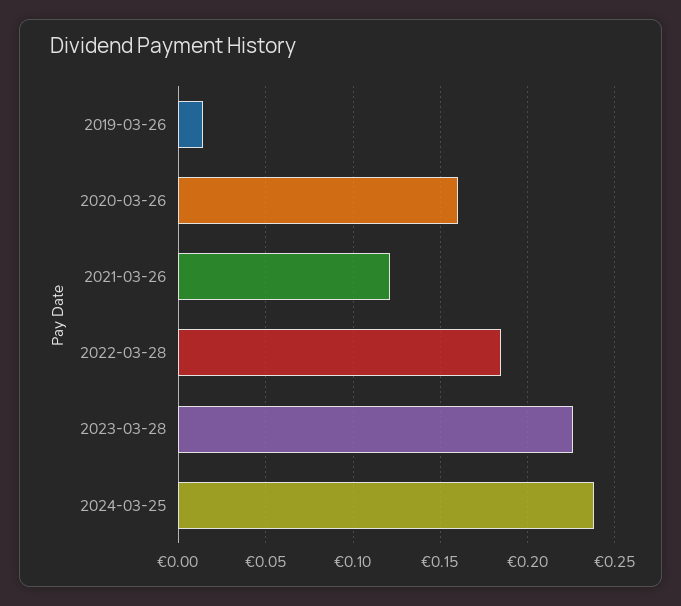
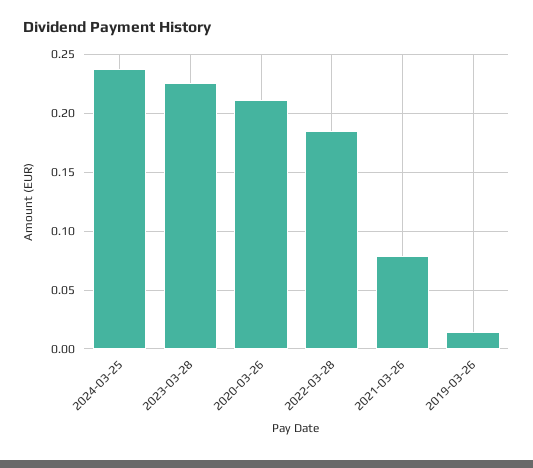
  {
    "2019-03-26": 0.015,
-   "2020-03-26": 0.16,
+   "2020-03-26": 0.21,
-   "2021-03-26": 0.12,
+   "2021-03-26": 0.08,
    "2022-03-28": 0.185,
    "2023-03-28": 0.225,
    "2024-03-25": 0.24
  }

